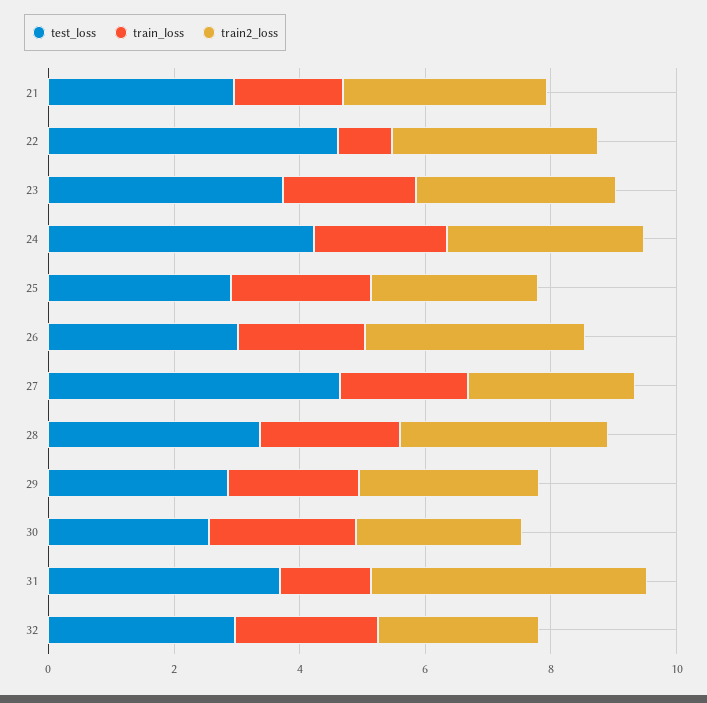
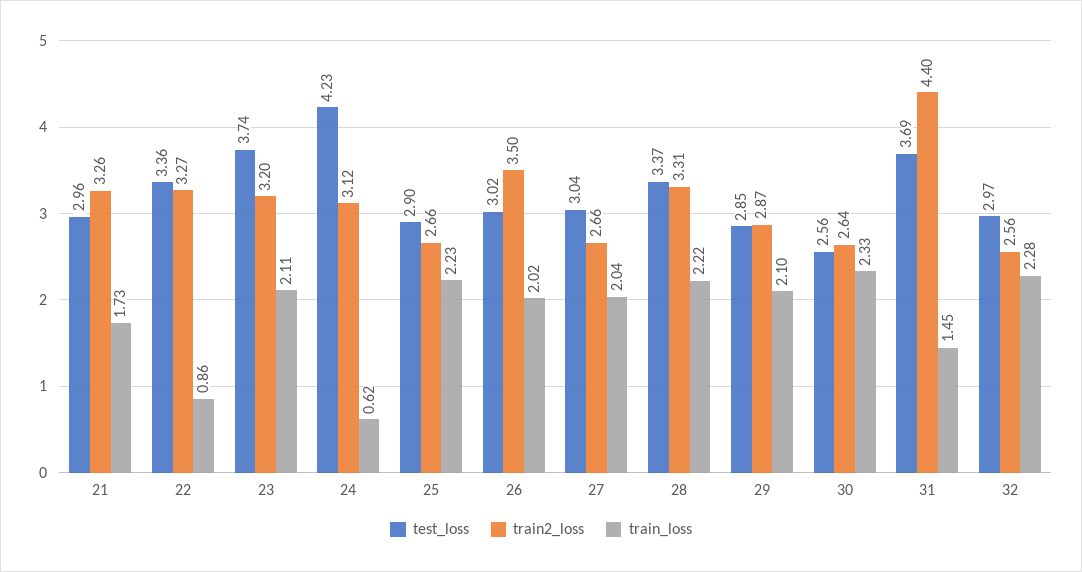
  {
    "test_loss": {
      "21": 2.96,
-     "22": 4.5,
+     "22": 3.36,
      "23": 3.74,
      "24": 4.23,
      "25": 2.9,
      "26": 3.02,
-     "27": 4.5,
+     "27": 3.04,
      "28": 3.37,
      "29": 2.85,
      "30": 2.56,
      "31": 3.69,
      "32": 2.97
    },
    "train_loss": {
      "21": 1.73,
      "22": 0.86,
      "23": 2.11,
-     "24": 2,
+     "24": 0.62,
      "25": 2.23,
      "26": 2.02,
      "27": 2.04,
      "28": 2.22,
      "29": 2.1,
      "30": 2.33,
      "31": 1.45,
      "32": 2.28
    },
    "train2_loss": {
      "21": 3.26,
      "22": 3.27,
      "23": 3.2,
      "24": 3.12,
      "25": 2.66,
      "26": 3.5,
      "27": 2.66,
      "28": 3.31,
      "29": 2.87,
      "30": 2.64,
      "31": 4.4,
      "32": 2.56
    }
  }

